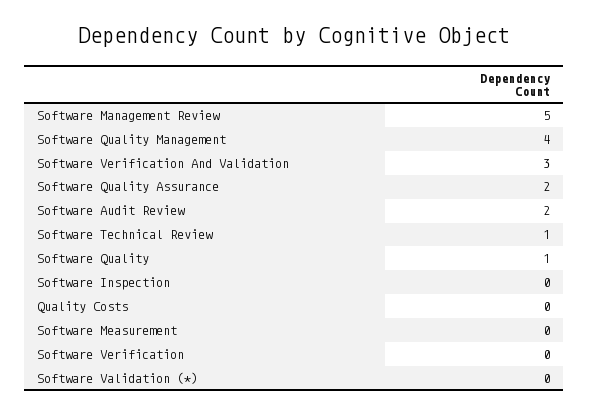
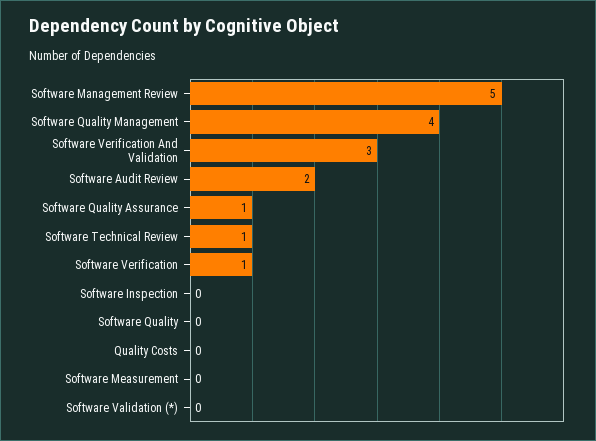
  {
    "Software Management Review": 5,
    "Software Quality Management": 4,
    "Software Verification And Validation": 3,
-   "Software Quality Assurance": 2,
+   "Software Quality Assurance": 1,
    "Software Audit Review": 2,
    "Software Technical Review": 1,
-   "Software Quality": 1,
+   "Software Quality": 0,
    "Software Inspection": 0,
    "Quality Costs": 0,
    "Software Measurement": 0,
-   "Software Verification": 0,
+   "Software Verification": 1,
    "Software Validation (*)": 0
  }

